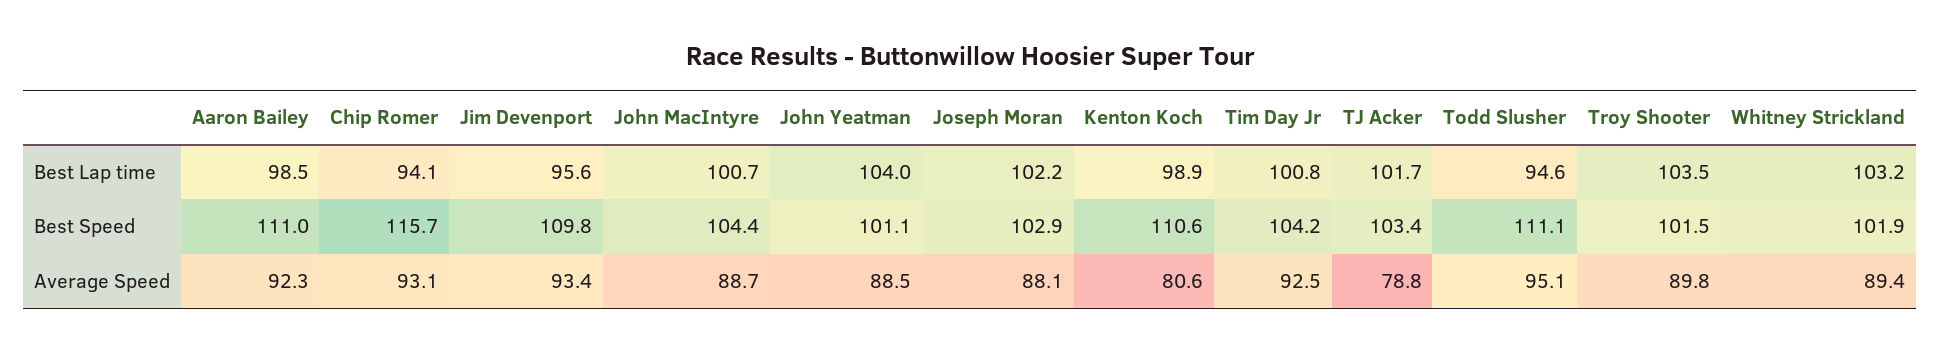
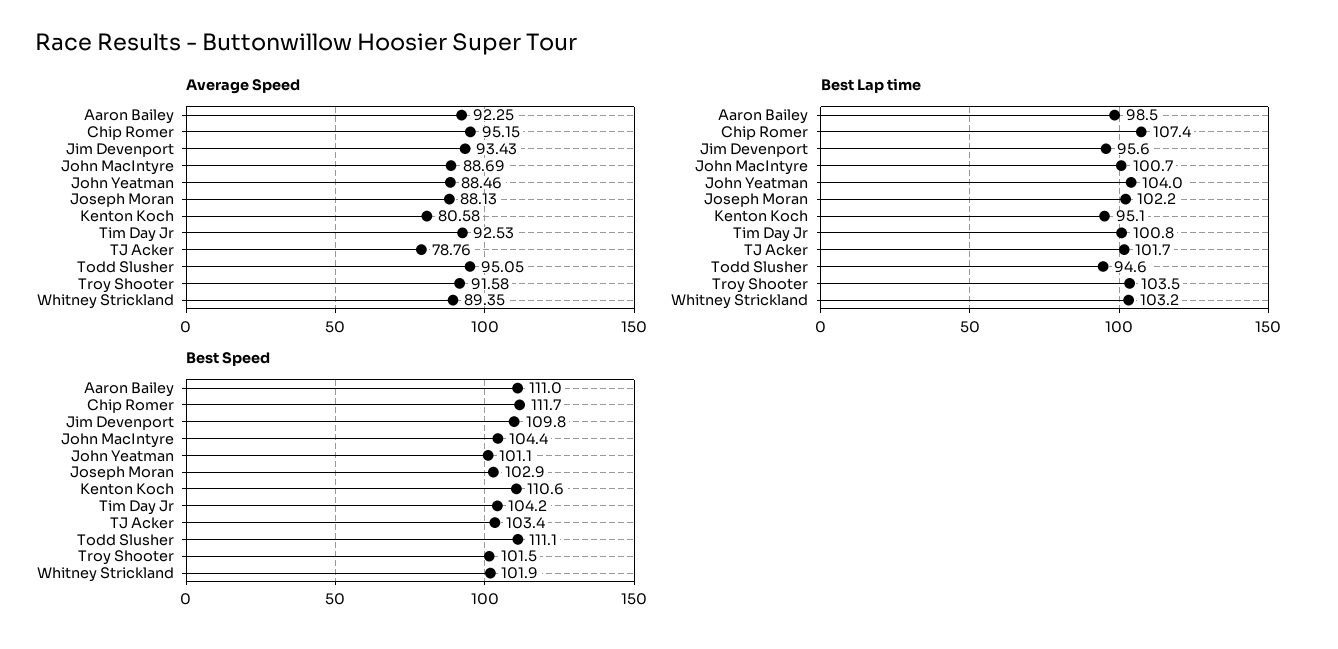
  {
    "Best Lap time": {
      "Aaron Bailey": 98.5,
-     "Chip Romer": 94.1,
+     "Chip Romer": 107.4,
      "Jim Devenport": 95.6,
      "John MacIntyre": 100.7,
      "John Yeatman": 104,
      "Joseph Moran": 102.2,
-     "Kenton Koch": 98.9,
+     "Kenton Koch": 95.1,
      "Tim Day Jr": 100.8,
      "TJ Acker": 101.7,
      "Todd Slusher": 94.6,
      "Troy Shooter": 103.5,
      "Whitney Strickland": 103.2
    },
    "Best Speed": {
      "Aaron Bailey": 111,
-     "Chip Romer": 115.7,
+     "Chip Romer": 111.7,
      "Jim Devenport": 109.8,
      "John MacIntyre": 104.4,
      "John Yeatman": 101.1,
      "Joseph Moran": 102.9,
      "Kenton Koch": 110.6,
      "Tim Day Jr": 104.2,
      "TJ Acker": 103.4,
      "Todd Slusher": 111.1,
      "Troy Shooter": 101.5,
      "Whitney Strickland": 101.9
    },
    "Average Speed": {
      "Aaron Bailey": 92.25,
-     "Chip Romer": 93.1,
+     "Chip Romer": 95.15,
      "Jim Devenport": 93.43,
      "John MacIntyre": 88.69,
      "John Yeatman": 88.46,
      "Joseph Moran": 88.13,
      "Kenton Koch": 80.58,
      "Tim Day Jr": 92.53,
      "TJ Acker": 78.76,
      "Todd Slusher": 95.05,
-     "Troy Shooter": 89.8,
+     "Troy Shooter": 91.58,
      "Whitney Strickland": 89.35
    }
  }

